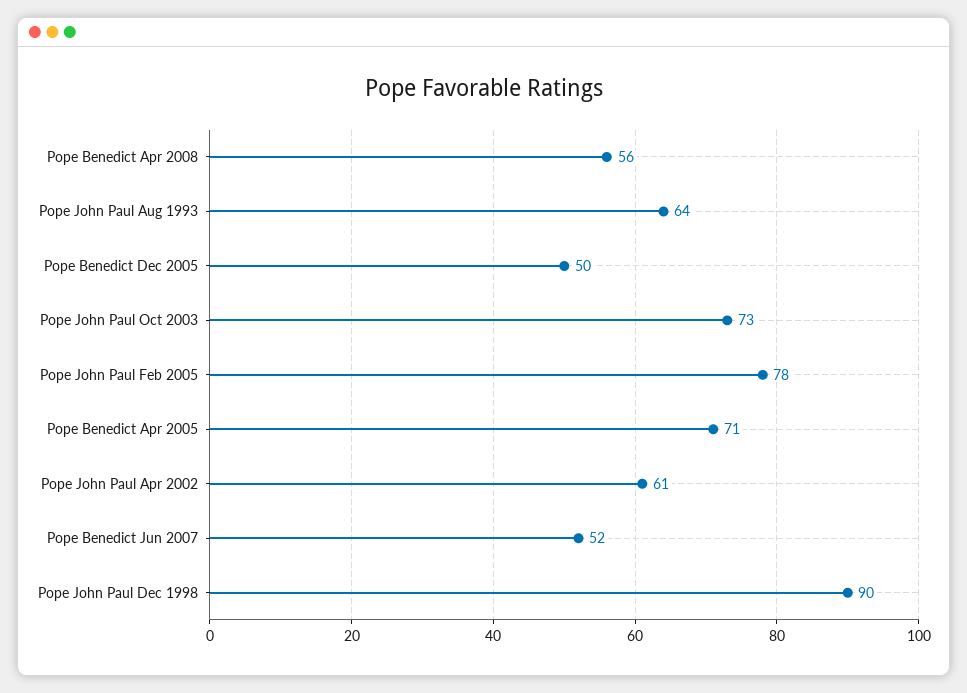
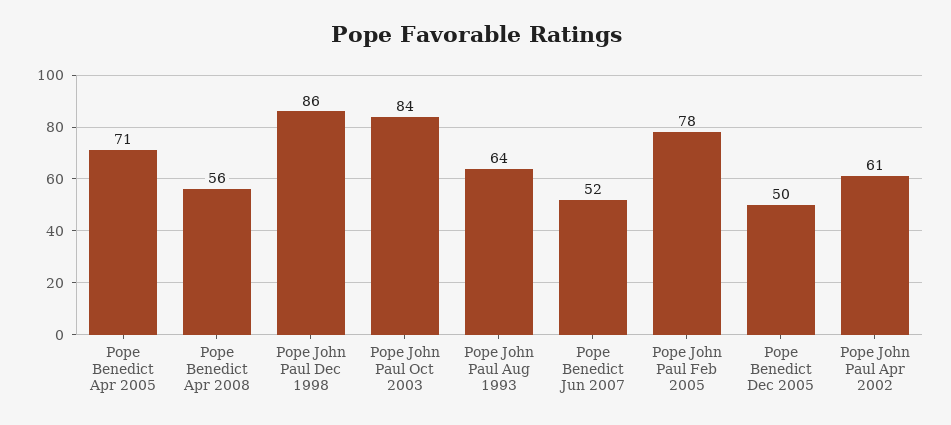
  {
    "Pope Benedict Apr 2008": 56,
    "Pope John Paul Aug 1993": 64,
    "Pope Benedict Dec 2005": 50,
-   "Pope John Paul Oct 2003": 73,
+   "Pope John Paul Oct 2003": 84,
    "Pope John Paul Feb 2005": 78,
    "Pope Benedict Apr 2005": 71,
    "Pope John Paul Apr 2002": 61,
    "Pope Benedict Jun 2007": 52,
-   "Pope John Paul Dec 1998": 90
+   "Pope John Paul Dec 1998": 86
  }

